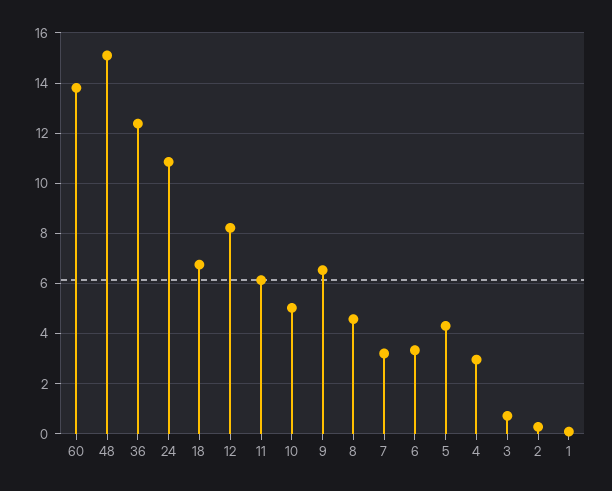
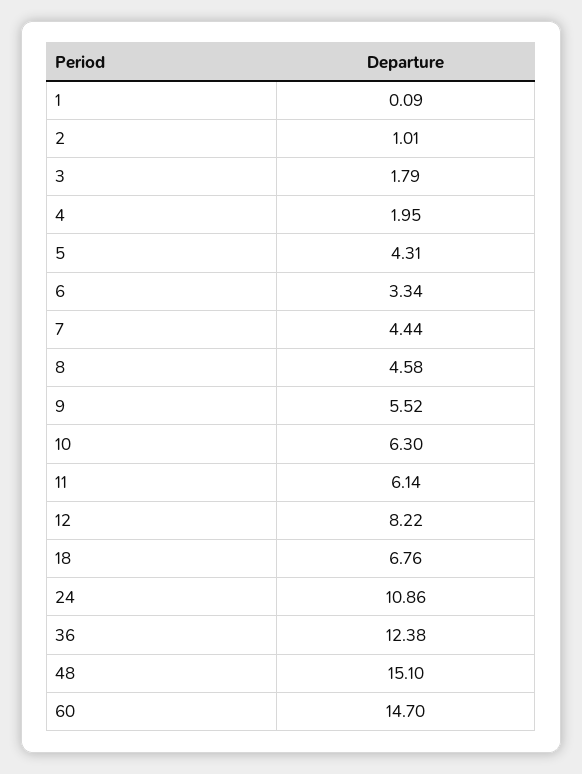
  {
-   "60": 13.75,
+   "60": 14.7,
    "48": 15.1,
    "36": 12.38,
    "24": 10.86,
    "18": 6.76,
    "12": 8.22,
    "11": 6.14,
-   "10": 5,
+   "10": 6.3,
-   "9": 6.5,
+   "9": 5.52,
    "8": 4.58,
-   "7": 3.25,
+   "7": 4.44,
    "6": 3.34,
    "5": 4.31,
-   "4": 3,
+   "4": 1.95,
-   "3": 0.75,
+   "3": 1.79,
-   "2": 0.25,
+   "2": 1.01,
    "1": 0.09
  }

